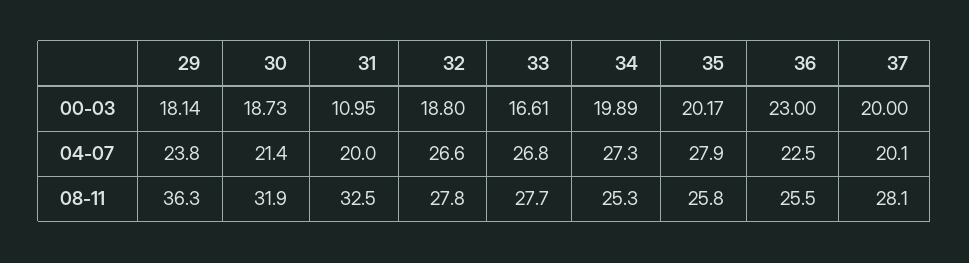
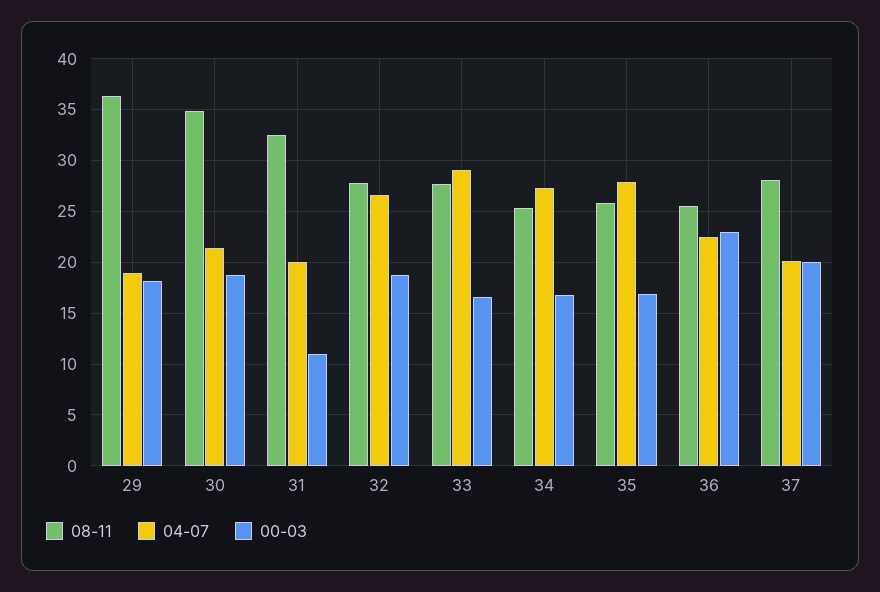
  {
    "00-03": {
      "29": 18.14,
      "30": 18.73,
      "31": 10.95,
      "32": 18.8,
      "33": 16.61,
-     "34": 19.89,
+     "34": 17,
-     "35": 20.17,
+     "35": 17,
      "36": 23,
      "37": 20
    },
    "04-07": {
-     "29": 23.8,
+     "29": 19,
      "30": 21.4,
      "31": 20,
      "32": 26.6,
-     "33": 26.8,
+     "33": 29,
      "34": 27.3,
      "35": 27.9,
      "36": 22.5,
      "37": 20.1
    },
    "08-11": {
      "29": 36.3,
-     "30": 31.9,
+     "30": 35,
      "31": 32.5,
      "32": 27.8,
      "33": 27.7,
      "34": 25.3,
      "35": 25.8,
      "36": 25.5,
      "37": 28.1
    }
  }

